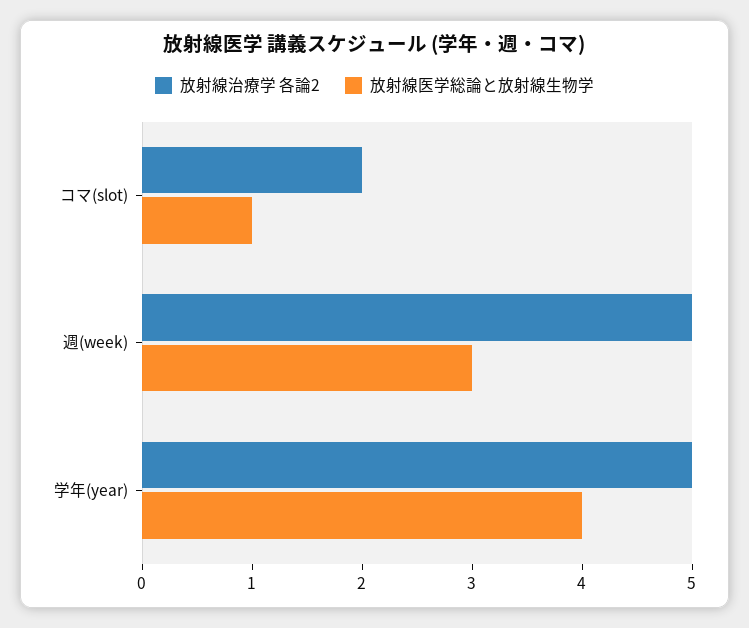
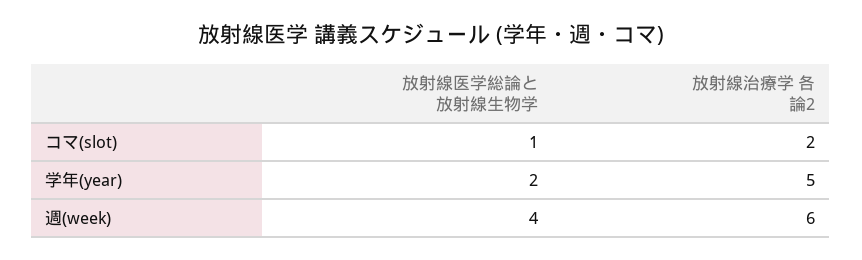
  {
    "放射線治療学 各論2": {
      "コマ(slot)": 2,
-     "週(week)": 5,
+     "週(week)": 6,
      "学年(year)": 5
    },
    "放射線医学総論と放射線生物学": {
      "コマ(slot)": 1,
-     "週(week)": 3,
+     "週(week)": 4,
-     "学年(year)": 4
+     "学年(year)": 2
    }
  }

